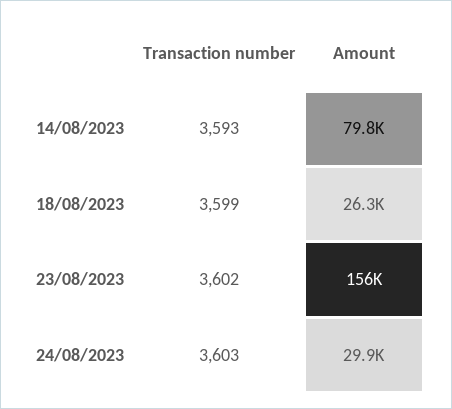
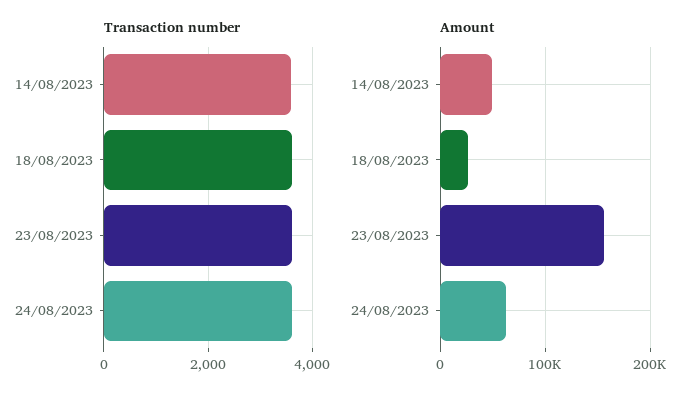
  {
    "Transaction number": {
      "14/08/2023": 3593,
      "18/08/2023": 3599,
      "23/08/2023": 3602,
      "24/08/2023": 3603
    },
    "Amount": {
-     "14/08/2023": 79800,
+     "14/08/2023": 50000,
      "18/08/2023": 26300,
      "23/08/2023": 156000,
-     "24/08/2023": 29900
+     "24/08/2023": 60000
    }
  }

